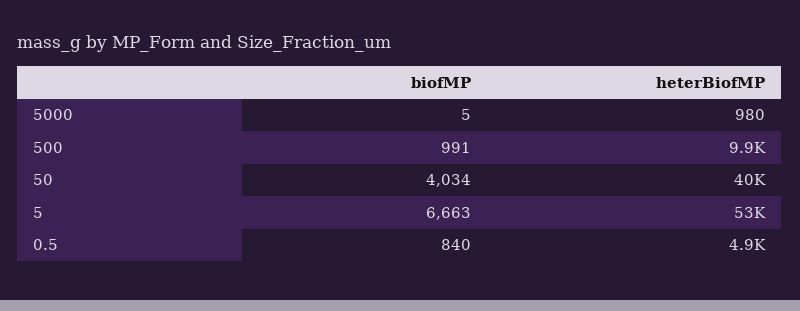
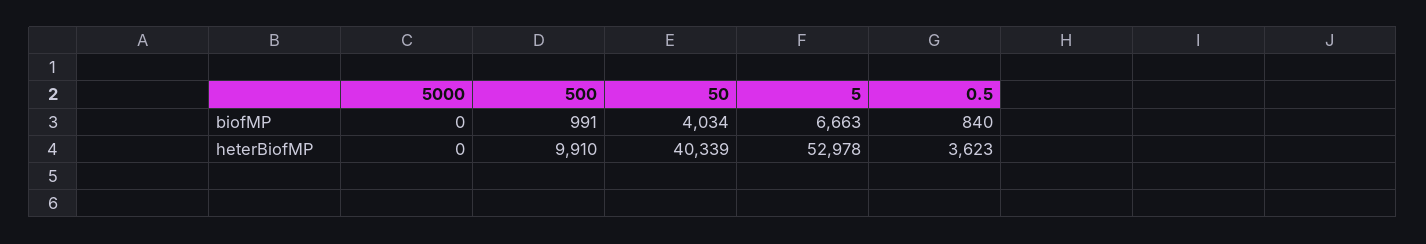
  {
    "biofMP": {
-     "5000": 5,
+     "5000": 0,
      "500": 991,
      "50": 4034,
      "5": 6663,
      "0.5": 840
    },
    "heterBiofMP": {
-     "5000": 980,
+     "5000": 0,
      "500": 9910,
      "50": 40339,
      "5": 52978,
-     "0.5": 4900
+     "0.5": 3623
    }
  }

